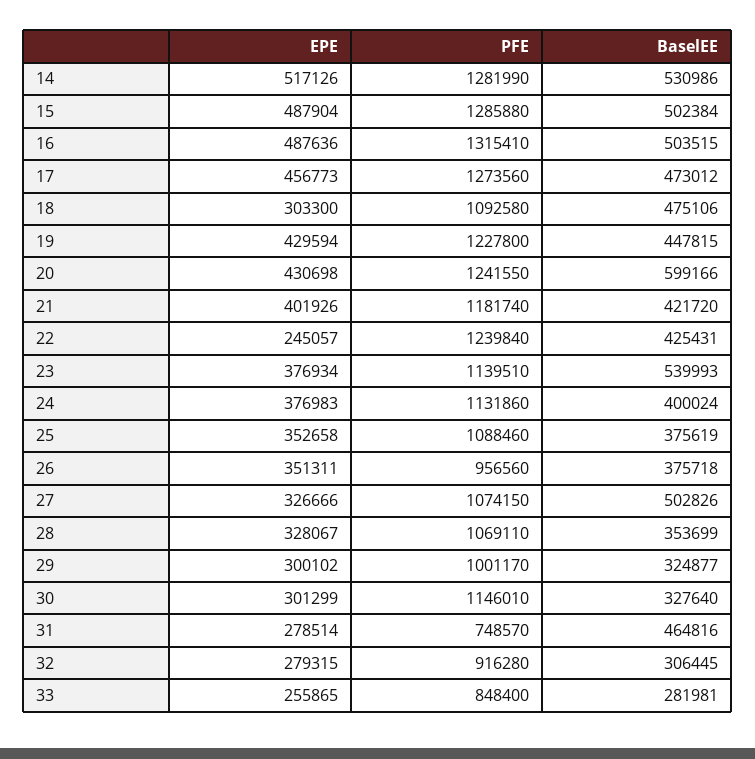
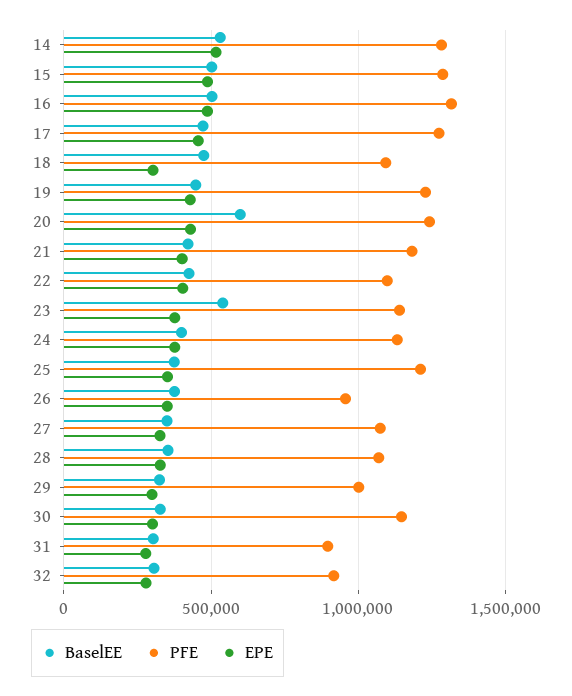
  {
    "EPE": {
      "14": 517126,
      "15": 487904,
      "16": 487636,
      "17": 456773,
      "18": 303300,
      "19": 429594,
      "20": 430698,
      "21": 401926,
-     "22": 245057,
+     "22": 400000,
      "23": 376934,
      "24": 376983,
      "25": 352658,
      "26": 351311,
      "27": 326666,
      "28": 328067,
      "29": 300102,
      "30": 301299,
      "31": 278514,
-     "32": 279315,
+     "32": 279315
-     "33": 255865
    },
    "PFE": {
      "14": 1281990,
      "15": 1285880,
      "16": 1315410,
      "17": 1273560,
      "18": 1092580,
      "19": 1227800,
      "20": 1241550,
      "21": 1181740,
-     "22": 1239840,
+     "22": 1100000,
      "23": 1139510,
      "24": 1131860,
-     "25": 1088460,
+     "25": 1200000,
      "26": 956560,
      "27": 1074150,
      "28": 1069110,
      "29": 1001170,
      "30": 1146010,
-     "31": 748570,
+     "31": 900000,
-     "32": 916280,
+     "32": 916280
-     "33": 848400
    },
    "BaselEE": {
      "14": 530986,
      "15": 502384,
      "16": 503515,
      "17": 473012,
      "18": 475106,
      "19": 447815,
      "20": 599166,
      "21": 421720,
      "22": 425431,
      "23": 539993,
      "24": 400024,
      "25": 375619,
      "26": 375718,
-     "27": 502826,
+     "27": 350000,
      "28": 353699,
      "29": 324877,
      "30": 327640,
-     "31": 464816,
+     "31": 300000,
-     "32": 306445,
+     "32": 306445
-     "33": 281981
    }
  }

